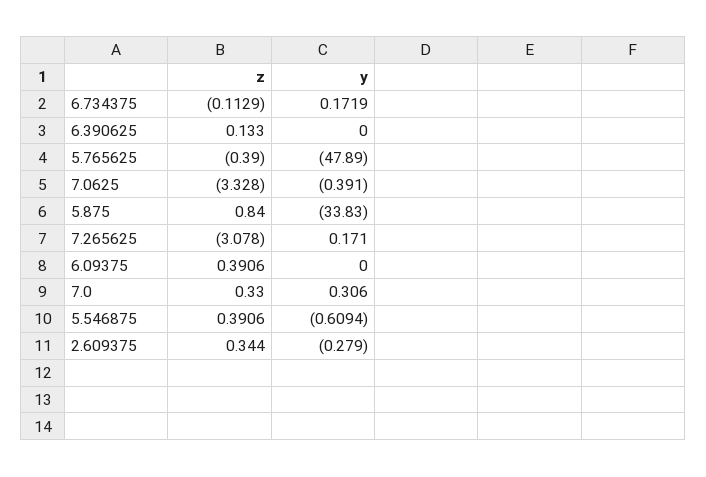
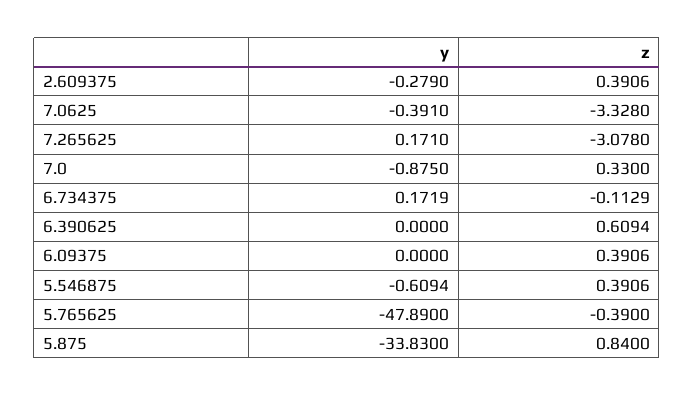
  {
    "z": {
      "6.734375": -0.1129,
-     "6.390625": 0.133,
+     "6.390625": 0.6094,
      "5.765625": -0.39,
      "7.0625": -3.328,
      "5.875": 0.84,
      "7.265625": -3.078,
      "6.09375": 0.3906,
      "7.0": 0.33,
      "5.546875": 0.3906,
-     "2.609375": 0.344
+     "2.609375": 0.3906
    },
    "y": {
      "6.734375": 0.1719,
      "6.390625": 0,
      "5.765625": -47.89,
      "7.0625": -0.391,
      "5.875": -33.83,
      "7.265625": 0.171,
      "6.09375": 0,
-     "7.0": 0.306,
+     "7.0": -0.875,
      "5.546875": -0.6094,
      "2.609375": -0.279
    }
  }

